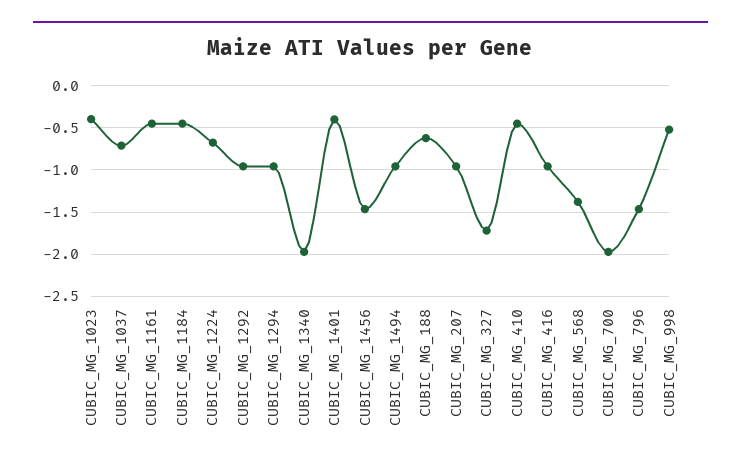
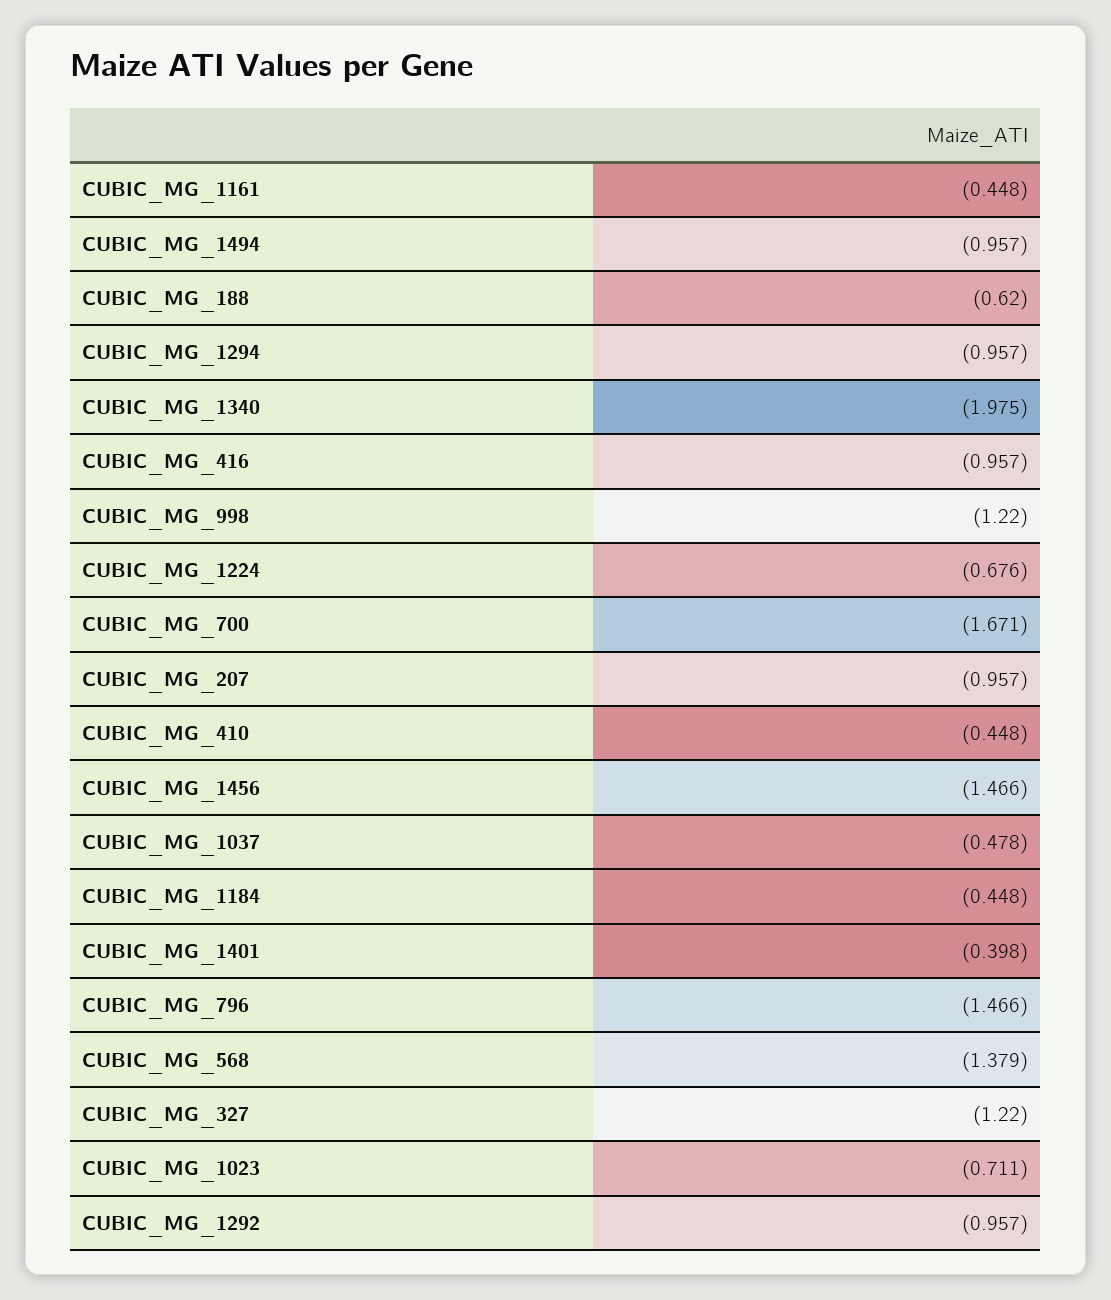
  {
-   "CUBIC_MG_1023": -0.4,
+   "CUBIC_MG_1023": -0.711,
-   "CUBIC_MG_1037": -0.7,
+   "CUBIC_MG_1037": -0.478,
    "CUBIC_MG_1161": -0.448,
    "CUBIC_MG_1184": -0.448,
    "CUBIC_MG_1224": -0.676,
    "CUBIC_MG_1292": -0.957,
    "CUBIC_MG_1294": -0.957,
    "CUBIC_MG_1340": -1.975,
    "CUBIC_MG_1401": -0.398,
    "CUBIC_MG_1456": -1.466,
    "CUBIC_MG_1494": -0.957,
    "CUBIC_MG_188": -0.62,
    "CUBIC_MG_207": -0.957,
-   "CUBIC_MG_327": -1.7,
+   "CUBIC_MG_327": -1.22,
    "CUBIC_MG_410": -0.448,
    "CUBIC_MG_416": -0.957,
    "CUBIC_MG_568": -1.379,
-   "CUBIC_MG_700": -2,
+   "CUBIC_MG_700": -1.671,
    "CUBIC_MG_796": -1.466,
-   "CUBIC_MG_998": -0.5
+   "CUBIC_MG_998": -1.22
  }

